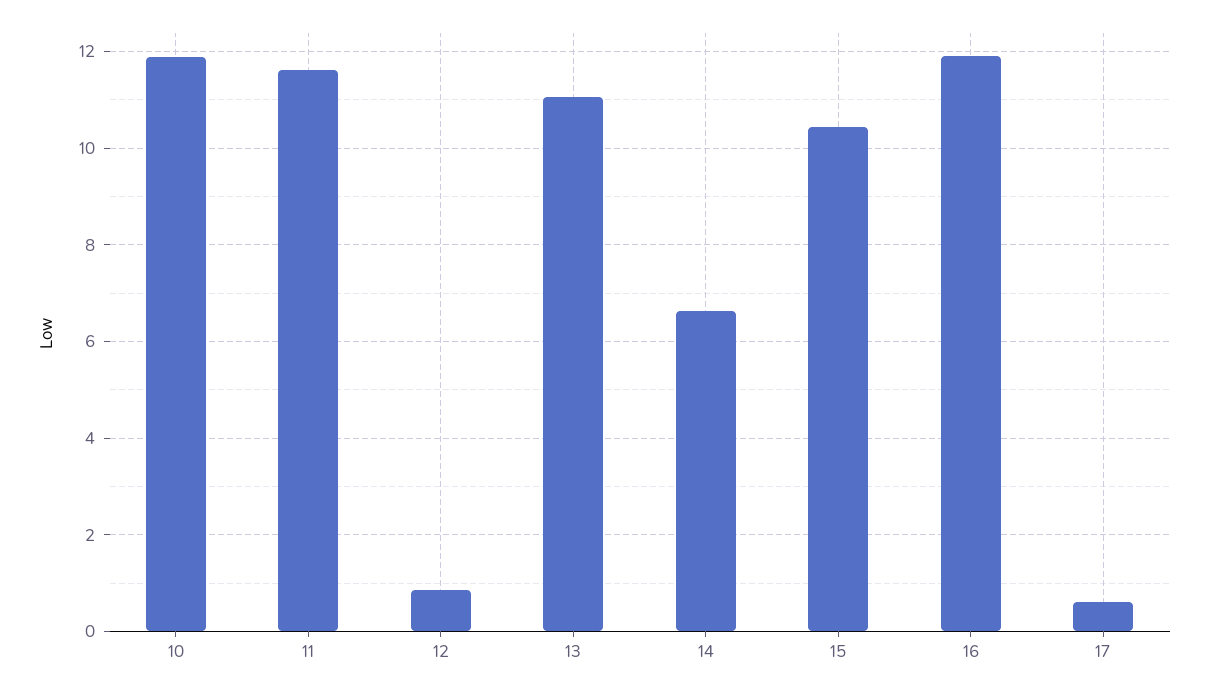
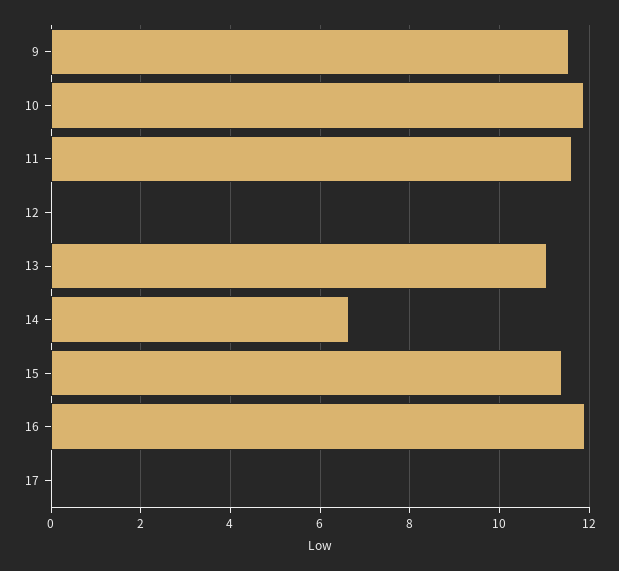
  {
    "10": 11.8,
    "11": 11.6,
-   "12": 0.8,
+   "12": 0,
    "13": 11,
    "14": 6.6,
-   "15": 10.4,
+   "15": 11.4,
    "16": 12,
-   "17": 0.6
+   "17": 0,
+   "9": 11.6
  }

